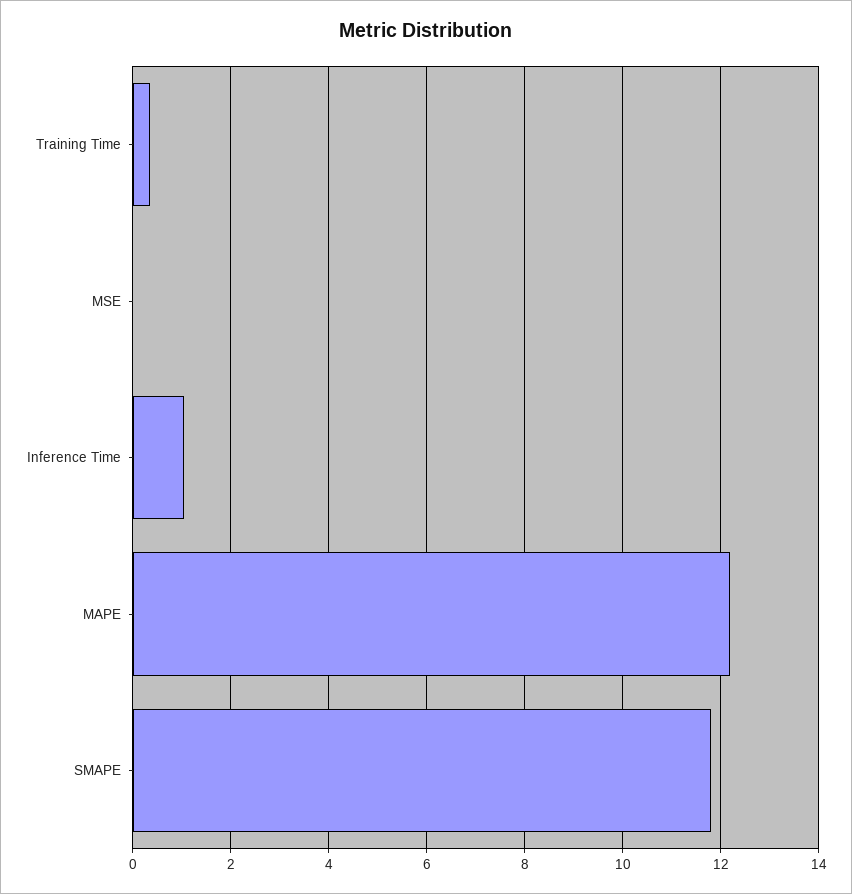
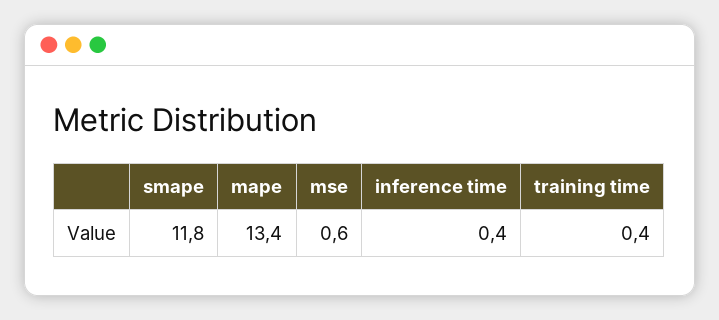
  {
    "Training Time": 0.4,
-   "MSE": 0,
+   "MSE": 0.6,
-   "Inference Time": 1,
+   "Inference Time": 0.4,
-   "MAPE": 12.2,
+   "MAPE": 13.4,
    "SMAPE": 11.8
  }

